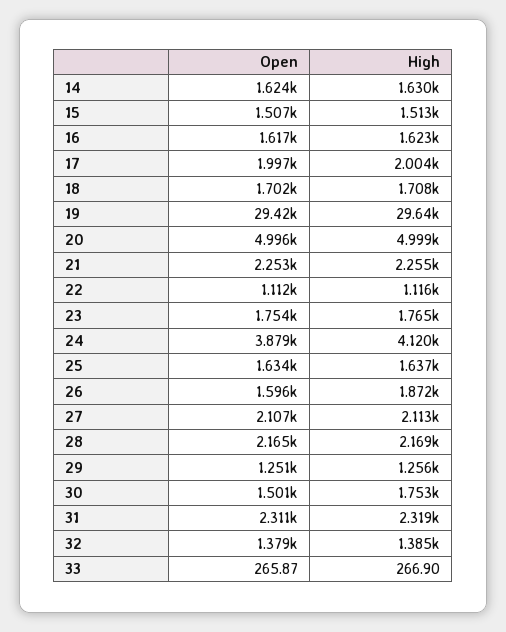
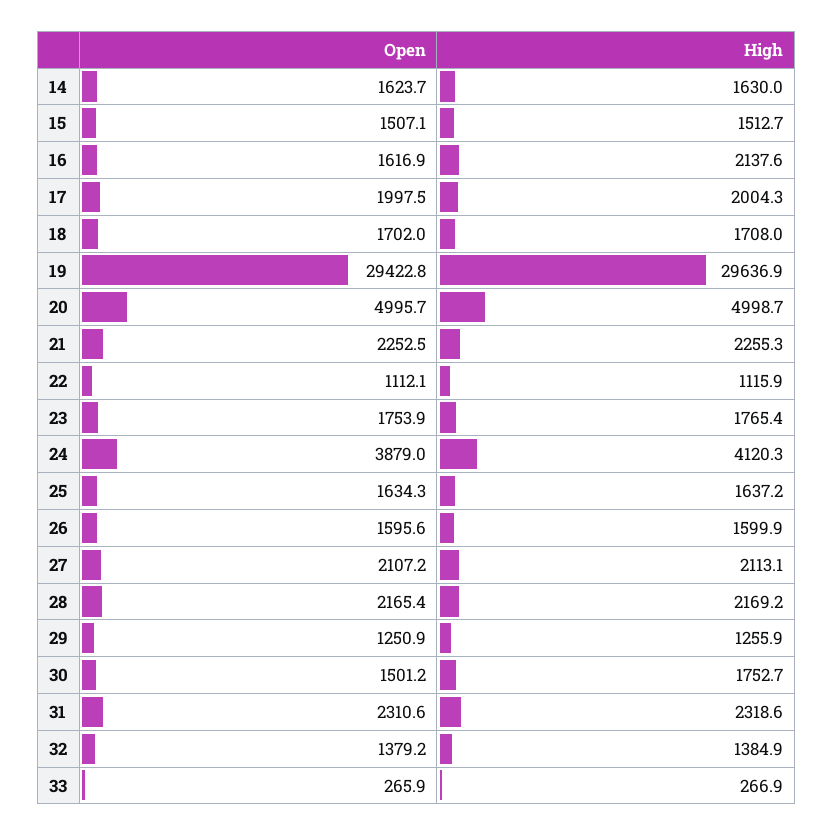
  {
    "Open": {
      "14": 1623.7,
      "15": 1507.1,
      "16": 1616.9,
      "17": 1997.5,
      "18": 1702,
      "19": 29422.8,
      "20": 4995.7,
      "21": 2252.5,
      "22": 1112.1,
      "23": 1753.9,
      "24": 3879,
      "25": 1634.3,
      "26": 1595.6,
      "27": 2107.2,
      "28": 2165.4,
      "29": 1250.9,
      "30": 1501.2,
      "31": 2310.6,
      "32": 1379.2,
      "33": 265.87
    },
    "High": {
      "14": 1630,
      "15": 1512.7,
-     "16": 1623,
+     "16": 2137.6,
      "17": 2004.3,
      "18": 1708,
      "19": 29636.9,
      "20": 4998.7,
      "21": 2255.3,
      "22": 1115.9,
      "23": 1765.4,
      "24": 4120.3,
      "25": 1637.2,
-     "26": 1872,
+     "26": 1599.9,
      "27": 2113.1,
      "28": 2169.2,
      "29": 1255.9,
      "30": 1752.7,
      "31": 2318.6,
      "32": 1384.9,
      "33": 266.9
    }
  }

